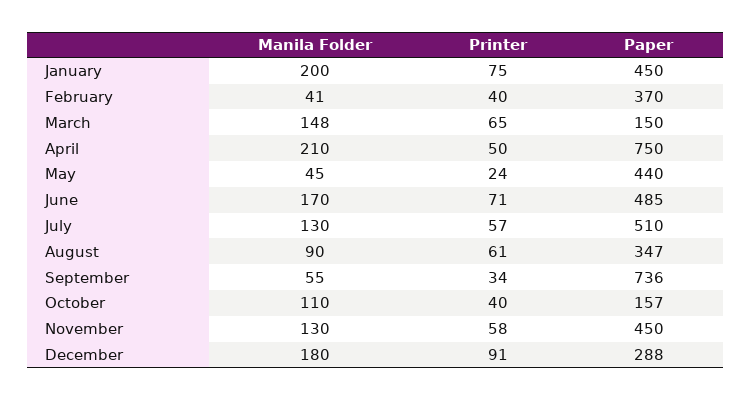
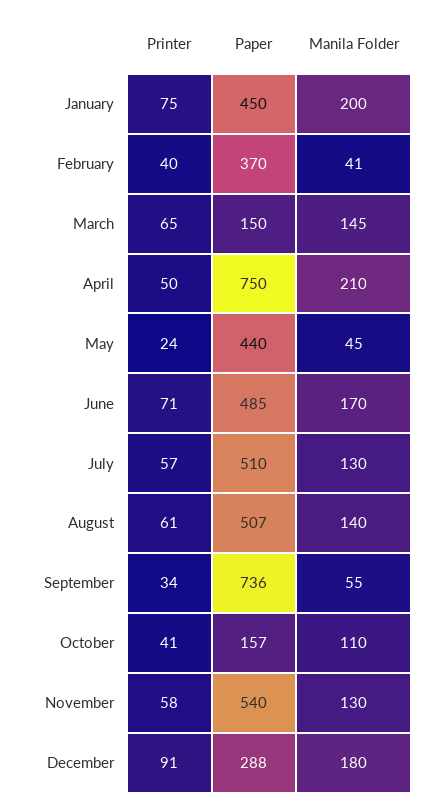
  {
    "Manila Folder": {
      "January": 200,
      "February": 41,
-     "March": 148,
+     "March": 145,
      "April": 210,
      "May": 45,
      "June": 170,
      "July": 130,
-     "August": 90,
+     "August": 140,
      "September": 55,
      "October": 110,
      "November": 130,
      "December": 180
    },
    "Printer": {
      "January": 75,
      "February": 40,
      "March": 65,
      "April": 50,
      "May": 24,
      "June": 71,
      "July": 57,
      "August": 61,
      "September": 34,
-     "October": 40,
+     "October": 41,
      "November": 58,
      "December": 91
    },
    "Paper": {
      "January": 450,
      "February": 370,
      "March": 150,
      "April": 750,
      "May": 440,
      "June": 485,
      "July": 510,
-     "August": 347,
+     "August": 507,
      "September": 736,
      "October": 157,
-     "November": 450,
+     "November": 540,
      "December": 288
    }
  }

